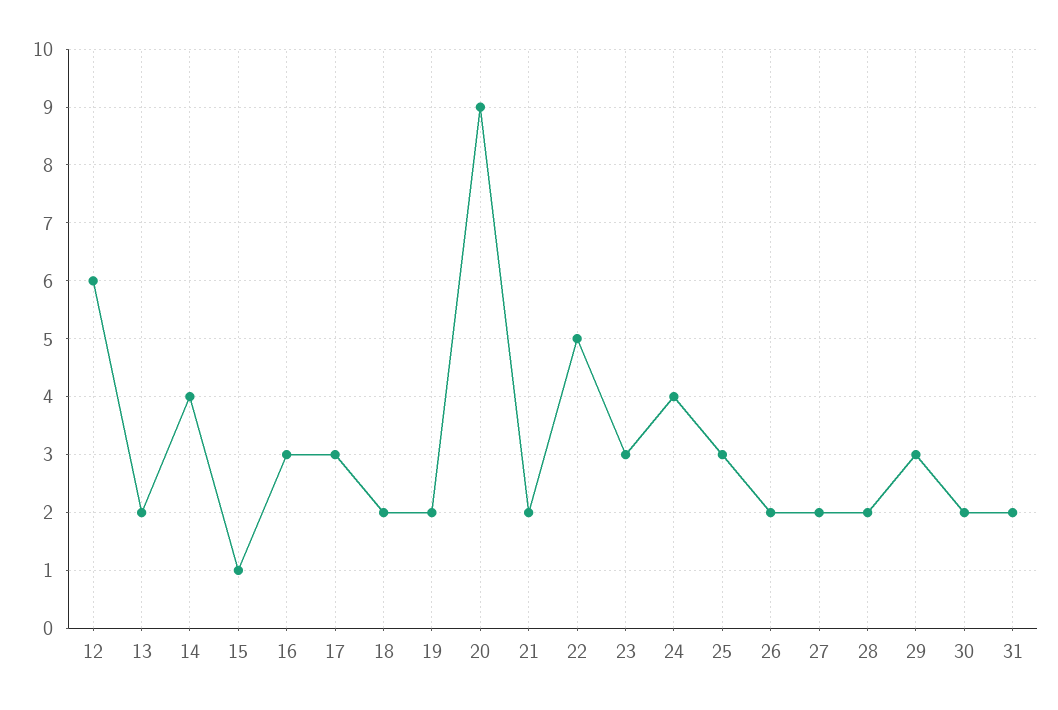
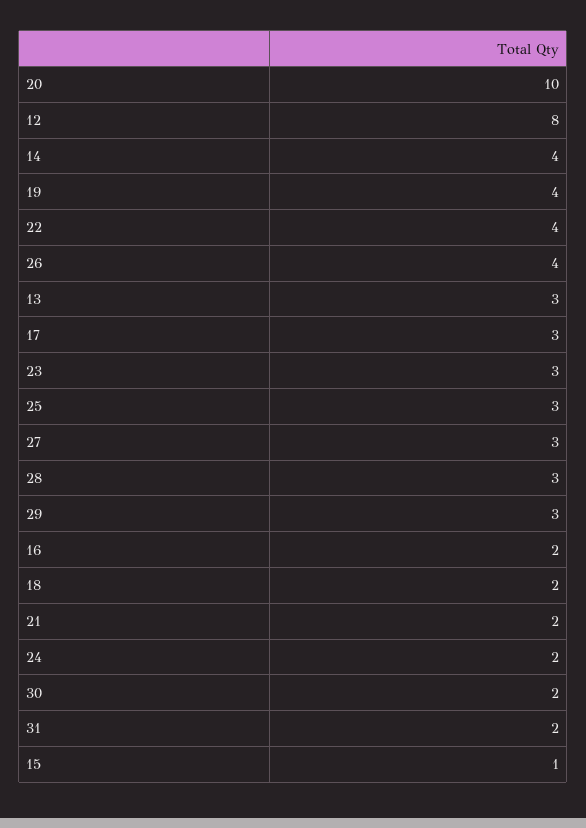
  {
-   "12": 6,
+   "12": 8,
-   "13": 2,
+   "13": 3,
    "14": 4,
    "15": 1,
-   "16": 3,
+   "16": 2,
    "17": 3,
    "18": 2,
-   "19": 2,
+   "19": 4,
-   "20": 9,
+   "20": 10,
    "21": 2,
-   "22": 5,
+   "22": 4,
    "23": 3,
-   "24": 4,
+   "24": 2,
    "25": 3,
-   "26": 2,
+   "26": 4,
-   "27": 2,
+   "27": 3,
-   "28": 2,
+   "28": 3,
    "29": 3,
    "30": 2,
    "31": 2
  }

